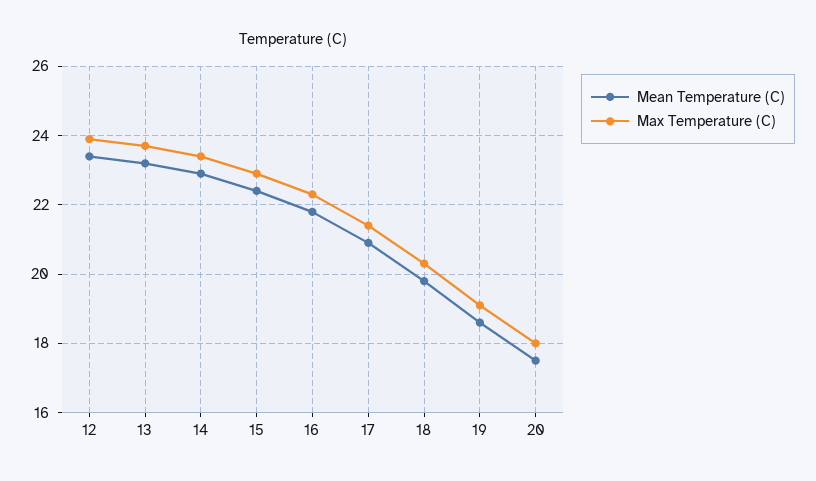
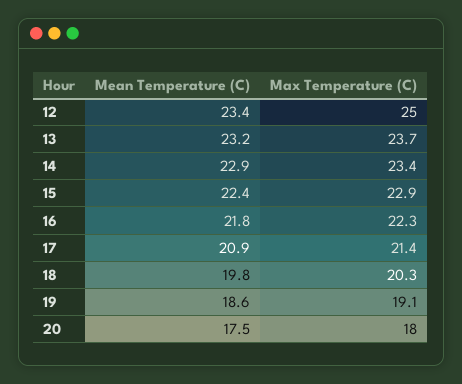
  {
    "Mean Temperature (C)": {
      "12": 23.4,
      "13": 23.2,
      "14": 22.9,
      "15": 22.4,
      "16": 21.8,
      "17": 20.9,
      "18": 19.8,
      "19": 18.6,
      "20": 17.5
    },
    "Max Temperature (C)": {
-     "12": 24,
+     "12": 25,
      "13": 23.7,
      "14": 23.4,
      "15": 22.9,
      "16": 22.3,
      "17": 21.4,
      "18": 20.3,
      "19": 19.1,
      "20": 18
    }
  }

